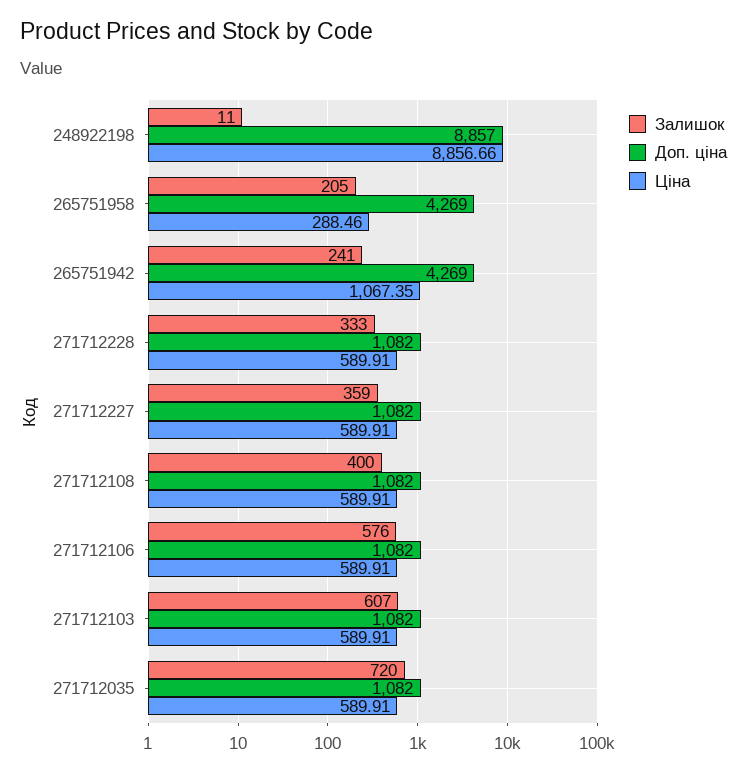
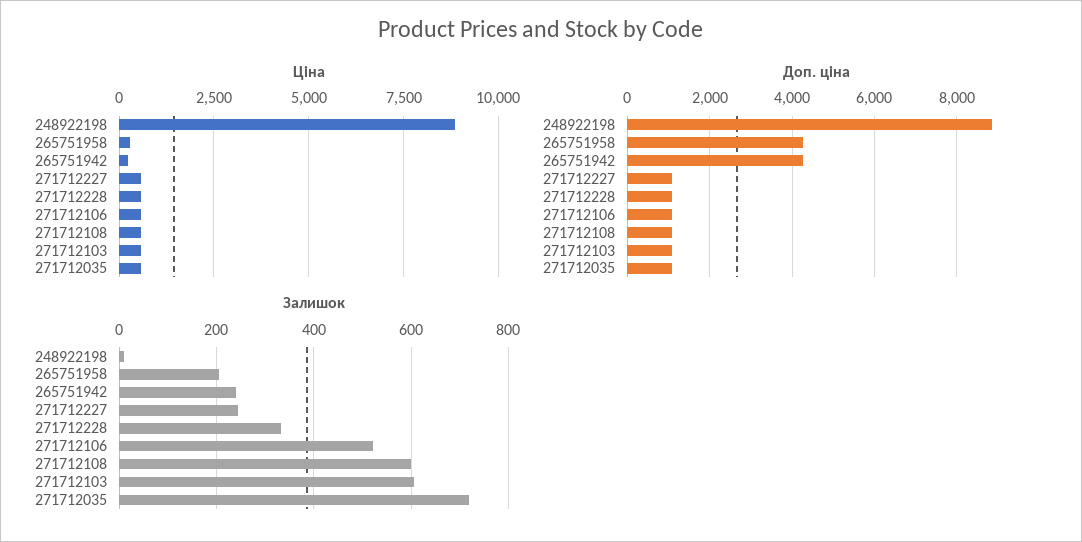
  {
    "Залишок": {
      "248922198": 11,
      "265751958": 205,
      "265751942": 241,
      "271712228": 333,
-     "271712227": 359,
+     "271712227": 240,
-     "271712108": 400,
+     "271712108": 600,
-     "271712106": 576,
+     "271712106": 520,
      "271712103": 607,
      "271712035": 720
    },
    "Доп. ціна": {
      "248922198": 8857,
      "265751958": 4269,
      "265751942": 4269,
      "271712228": 1082,
      "271712227": 1082,
      "271712108": 1082,
      "271712106": 1082,
      "271712103": 1082,
      "271712035": 1082
    },
    "Ціна": {
      "248922198": 8856.66,
      "265751958": 288.46,
-     "265751942": 1067.35,
+     "265751942": 250,
      "271712228": 589.91,
      "271712227": 589.91,
      "271712108": 589.91,
      "271712106": 589.91,
      "271712103": 589.91,
      "271712035": 589.91
    }
  }

